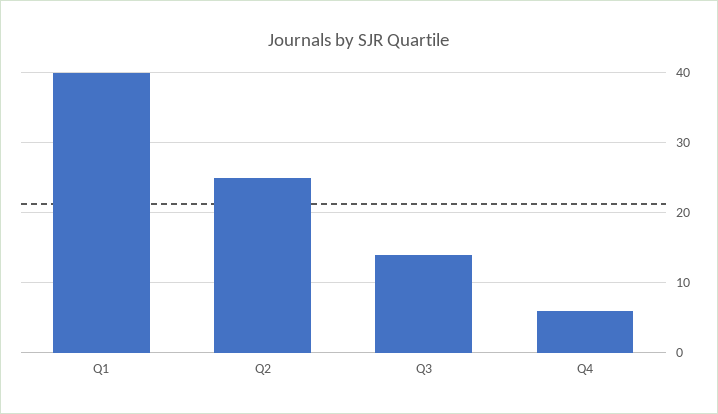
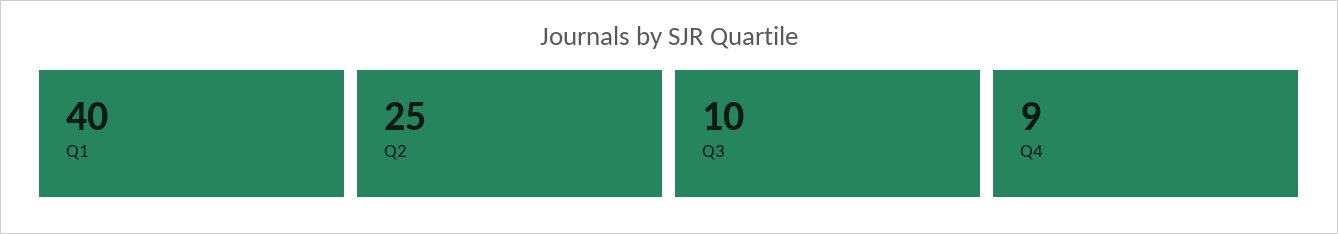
  {
    "Q1": 40,
    "Q2": 25,
-   "Q3": 14,
+   "Q3": 10,
-   "Q4": 6
+   "Q4": 9
  }

